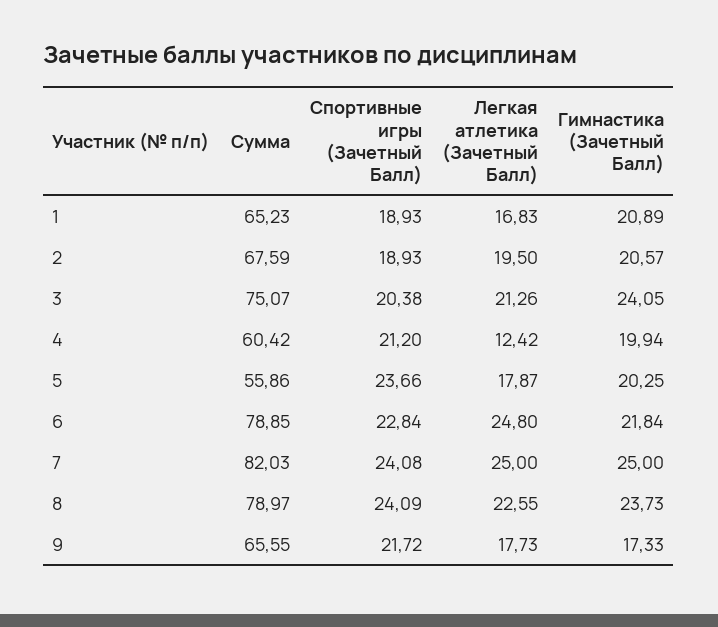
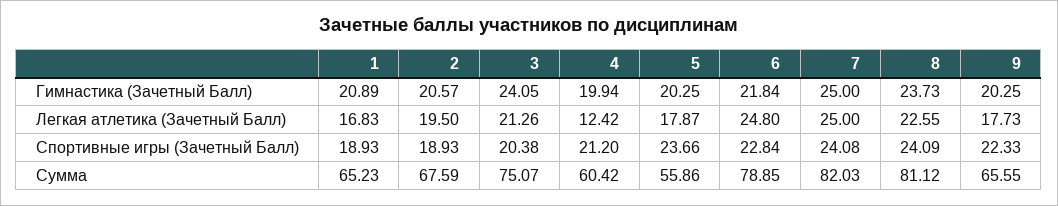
  {
    "Сумма": {
      "1": 65.23,
      "2": 67.59,
      "3": 75.07,
      "4": 60.42,
      "5": 55.86,
      "6": 78.85,
      "7": 82.03,
-     "8": 78.97,
+     "8": 81.12,
      "9": 65.55
    },
    "Спортивные игры (Зачетный Балл)": {
      "1": 18.93,
      "2": 18.93,
      "3": 20.38,
      "4": 21.2,
      "5": 23.66,
      "6": 22.84,
      "7": 24.08,
      "8": 24.09,
-     "9": 21.72
+     "9": 22.33
    },
    "Легкая атлетика (Зачетный Балл)": {
      "1": 16.83,
      "2": 19.5,
      "3": 21.26,
      "4": 12.42,
      "5": 17.87,
      "6": 24.8,
      "7": 25,
      "8": 22.55,
      "9": 17.73
    },
    "Гимнастика (Зачетный Балл)": {
      "1": 20.89,
      "2": 20.57,
      "3": 24.05,
      "4": 19.94,
      "5": 20.25,
      "6": 21.84,
      "7": 25,
      "8": 23.73,
-     "9": 17.33
+     "9": 20.25
    }
  }

